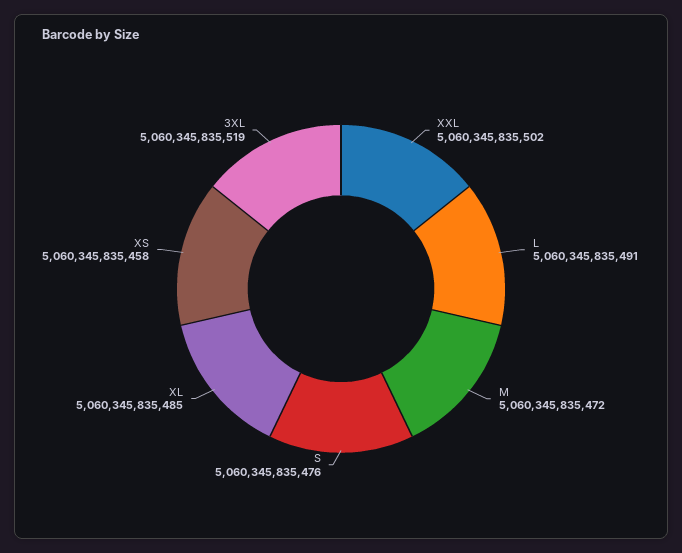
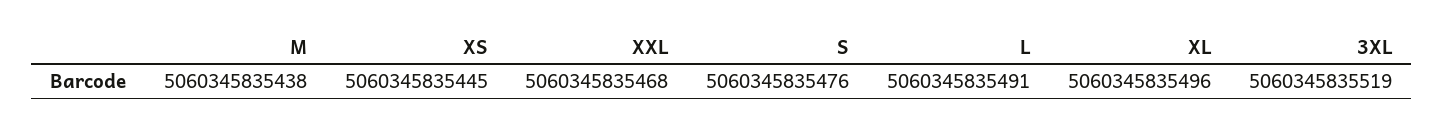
  {
-   "XXL": 5060345835502,
+   "XXL": 5060345835468,
    "L": 5060345835491,
-   "M": 5060345835472,
+   "M": 5060345835438,
    "S": 5060345835476,
-   "XL": 5060345835485,
+   "XL": 5060345835496,
-   "XS": 5060345835458,
+   "XS": 5060345835445,
    "3XL": 5060345835519
  }

